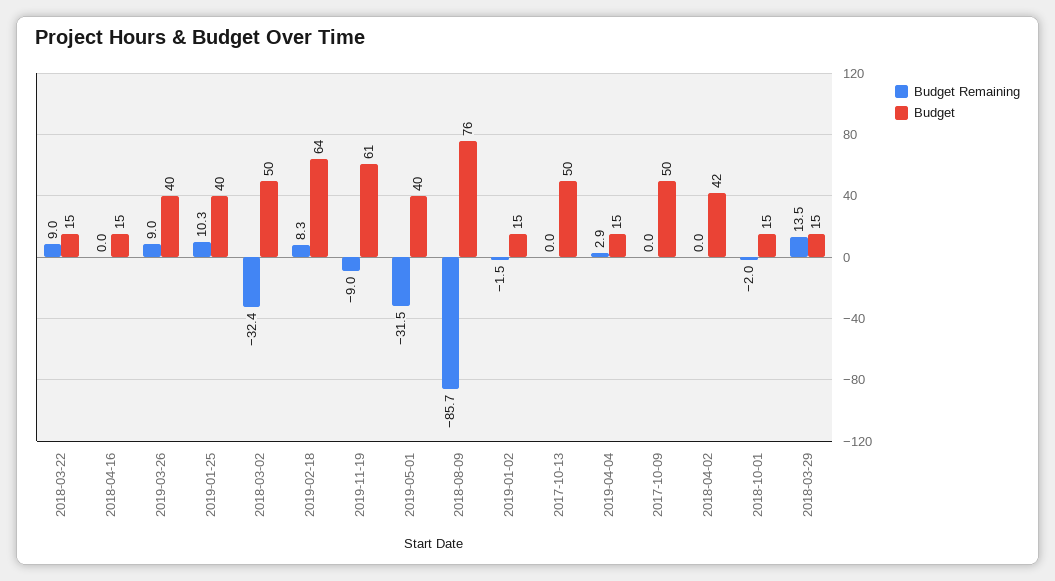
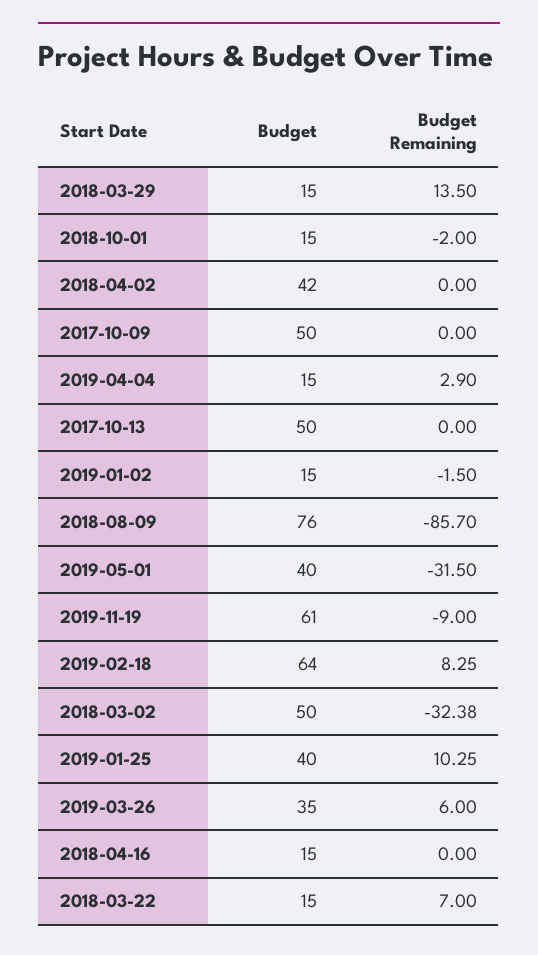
  {
    "Budget Remaining": {
-     "2018-03-22": 9,
+     "2018-03-22": 7,
      "2018-04-16": 0,
-     "2019-03-26": 9,
+     "2019-03-26": 6,
      "2019-01-25": 10.25,
      "2018-03-02": -32.38,
      "2019-02-18": 8.25,
      "2019-11-19": -9,
      "2019-05-01": -31.5,
      "2018-08-09": -85.7,
      "2019-01-02": -1.5,
      "2017-10-13": 0,
      "2019-04-04": 2.9,
      "2017-10-09": 0,
      "2018-04-02": 0,
      "2018-10-01": -2,
      "2018-03-29": 13.5
    },
    "Budget": {
      "2018-03-22": 15,
      "2018-04-16": 15,
-     "2019-03-26": 40,
+     "2019-03-26": 35,
      "2019-01-25": 40,
      "2018-03-02": 50,
      "2019-02-18": 64,
      "2019-11-19": 61,
      "2019-05-01": 40,
      "2018-08-09": 76,
      "2019-01-02": 15,
      "2017-10-13": 50,
      "2019-04-04": 15,
      "2017-10-09": 50,
      "2018-04-02": 42,
      "2018-10-01": 15,
      "2018-03-29": 15
    }
  }

